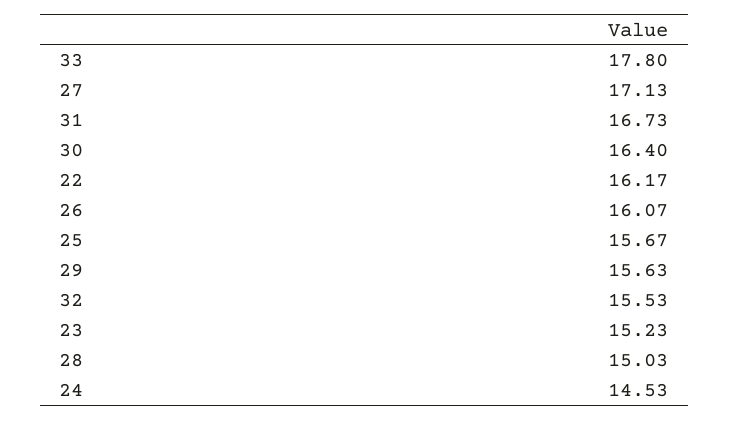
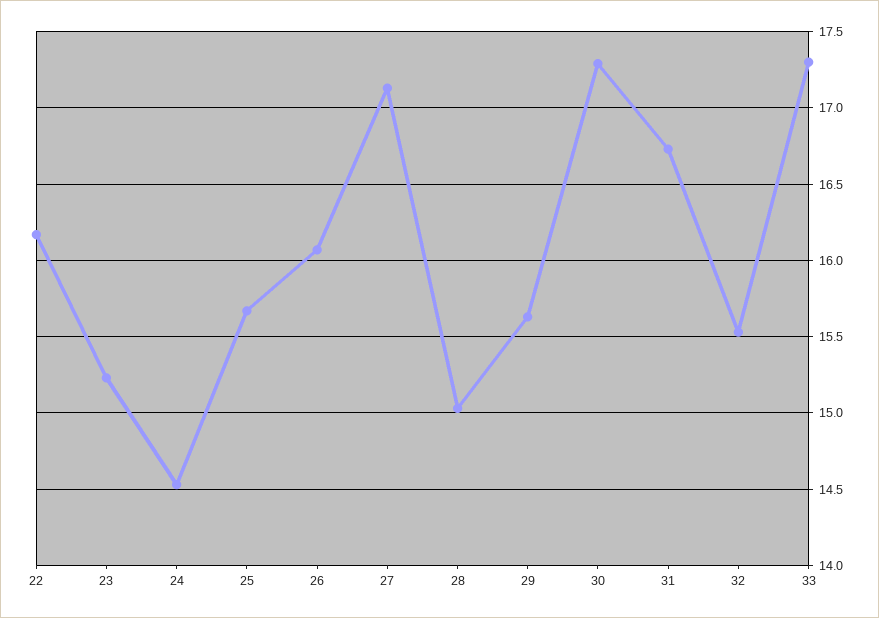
  {
-   "33": 17.8,
+   "33": 17.3,
    "27": 17.13,
    "31": 16.73,
-   "30": 16.4,
+   "30": 17.3,
    "22": 16.17,
    "26": 16.07,
    "25": 15.67,
    "29": 15.63,
    "32": 15.53,
    "23": 15.23,
    "28": 15.03,
    "24": 14.53
  }

